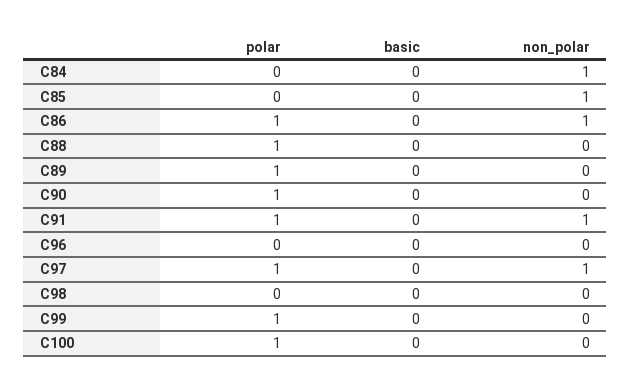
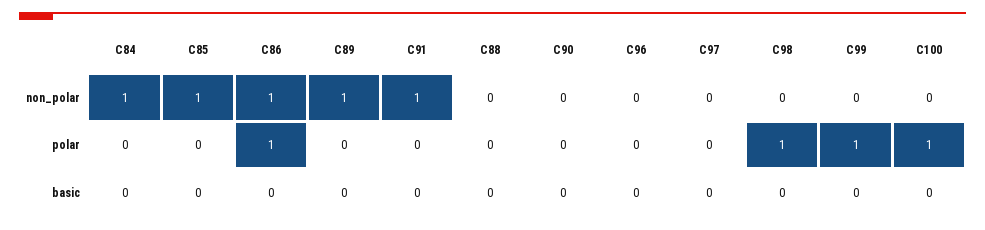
  {
    "polar": {
      "C84": 0,
      "C85": 0,
      "C86": 1,
-     "C88": 1,
+     "C88": 0,
-     "C89": 1,
+     "C89": 0,
-     "C90": 1,
+     "C90": 0,
-     "C91": 1,
+     "C91": 0,
      "C96": 0,
-     "C97": 1,
+     "C97": 0,
-     "C98": 0,
+     "C98": 1,
      "C99": 1,
      "C100": 1
    },
    "basic": {
      "C84": 0,
      "C85": 0,
      "C86": 0,
      "C88": 0,
      "C89": 0,
      "C90": 0,
      "C91": 0,
      "C96": 0,
      "C97": 0,
      "C98": 0,
      "C99": 0,
      "C100": 0
    },
    "non_polar": {
      "C84": 1,
      "C85": 1,
      "C86": 1,
      "C88": 0,
-     "C89": 0,
+     "C89": 1,
      "C90": 0,
      "C91": 1,
      "C96": 0,
-     "C97": 1,
+     "C97": 0,
      "C98": 0,
      "C99": 0,
      "C100": 0
    }
  }

